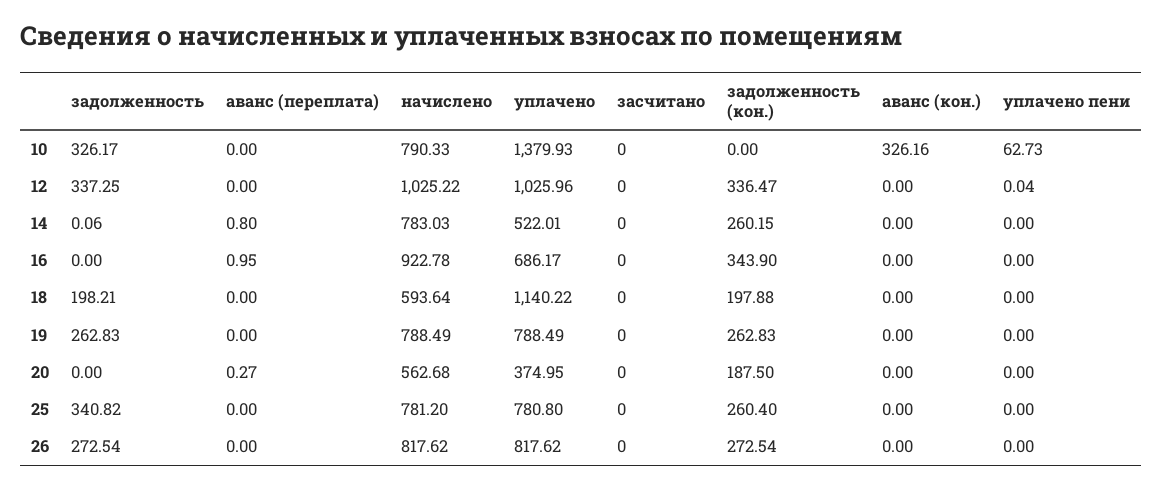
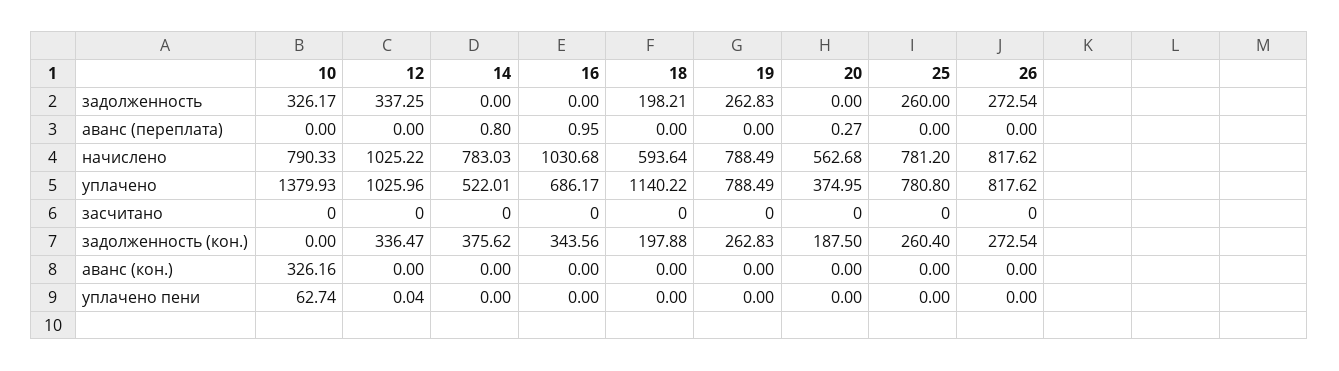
  {
    "задолженность": {
      "10": 326.17,
      "12": 337.25,
-     "14": 0.06,
+     "14": 0,
      "16": 0,
      "18": 198.21,
      "19": 262.83,
      "20": 0,
-     "25": 340.82,
+     "25": 260,
      "26": 272.54
    },
    "аванс (переплата)": {
      "10": 0,
      "12": 0,
      "14": 0.8,
      "16": 0.95,
      "18": 0,
      "19": 0,
      "20": 0.27,
      "25": 0,
      "26": 0
    },
    "начислено": {
      "10": 790.33,
      "12": 1025.22,
      "14": 783.03,
-     "16": 922.78,
+     "16": 1030.68,
      "18": 593.64,
      "19": 788.49,
      "20": 562.68,
      "25": 781.2,
      "26": 817.62
    },
    "уплачено": {
      "10": 1379.93,
      "12": 1025.96,
      "14": 522.01,
      "16": 686.17,
      "18": 1140.22,
      "19": 788.49,
      "20": 374.95,
      "25": 780.8,
      "26": 817.62
    },
    "засчитано": {
      "10": 0,
      "12": 0,
      "14": 0,
      "16": 0,
      "18": 0,
      "19": 0,
      "20": 0,
      "25": 0,
      "26": 0
    },
    "задолженность (кон.)": {
      "10": 0,
      "12": 336.47,
-     "14": 260.15,
+     "14": 375.62,
-     "16": 343.9,
+     "16": 343.56,
      "18": 197.88,
      "19": 262.83,
      "20": 187.5,
      "25": 260.4,
      "26": 272.54
    },
    "аванс (кон.)": {
      "10": 326.16,
      "12": 0,
      "14": 0,
      "16": 0,
      "18": 0,
      "19": 0,
      "20": 0,
      "25": 0,
      "26": 0
    },
    "уплачено пени": {
-     "10": 62.73,
+     "10": 62.74,
      "12": 0.04,
      "14": 0,
      "16": 0,
      "18": 0,
      "19": 0,
      "20": 0,
      "25": 0,
      "26": 0
    }
  }

